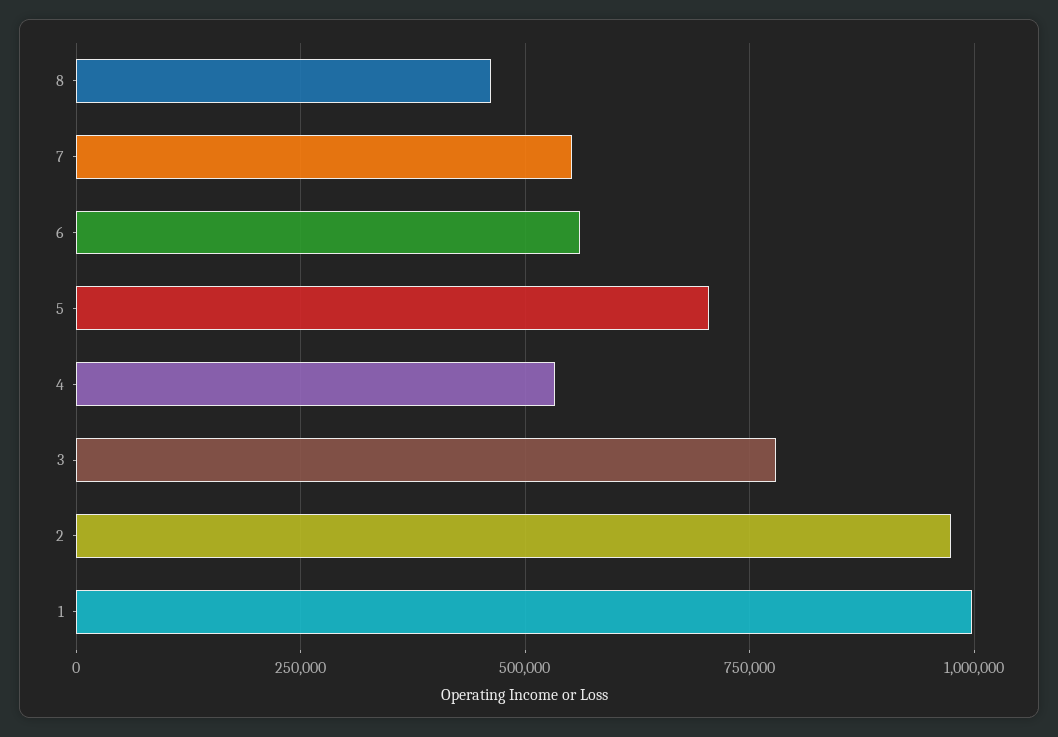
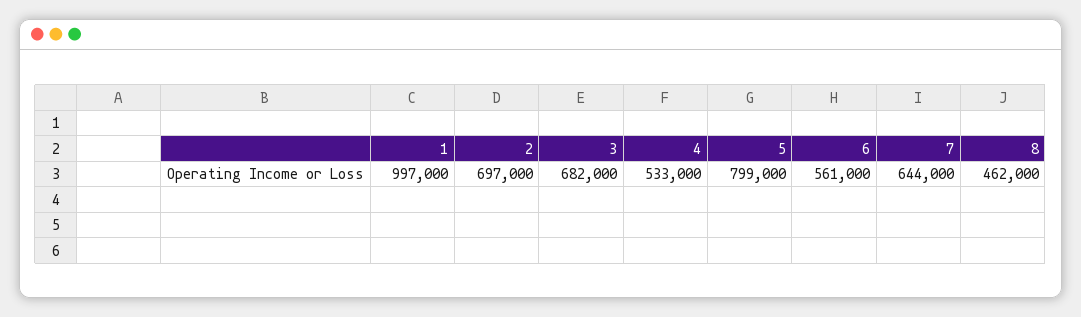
  {
    "8": 462000,
-   "7": 550000,
+   "7": 644000,
    "6": 561000,
-   "5": 700000,
+   "5": 799000,
    "4": 533000,
-   "3": 775000,
+   "3": 682000,
-   "2": 975000,
+   "2": 697000,
    "1": 997000
  }

